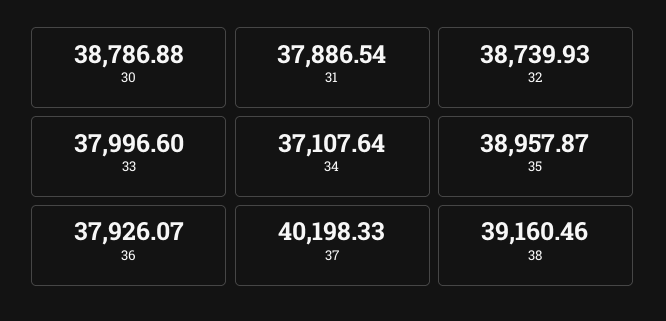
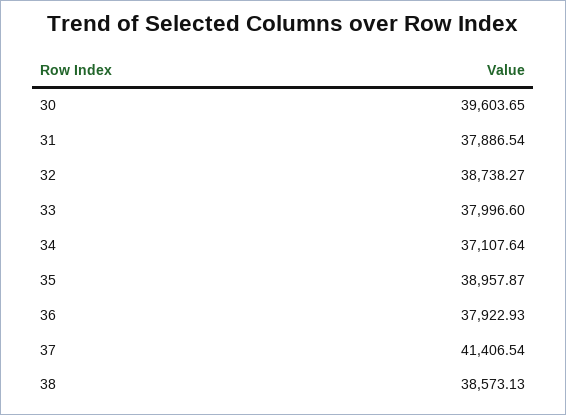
  {
-   "30": 38786.88,
+   "30": 39603.65,
    "31": 37886.54,
-   "32": 38739.93,
+   "32": 38738.27,
    "33": 37996.6,
    "34": 37107.64,
    "35": 38957.87,
-   "36": 37926.07,
+   "36": 37922.93,
-   "37": 40198.33,
+   "37": 41406.54,
-   "38": 39160.46
+   "38": 38573.13
  }

